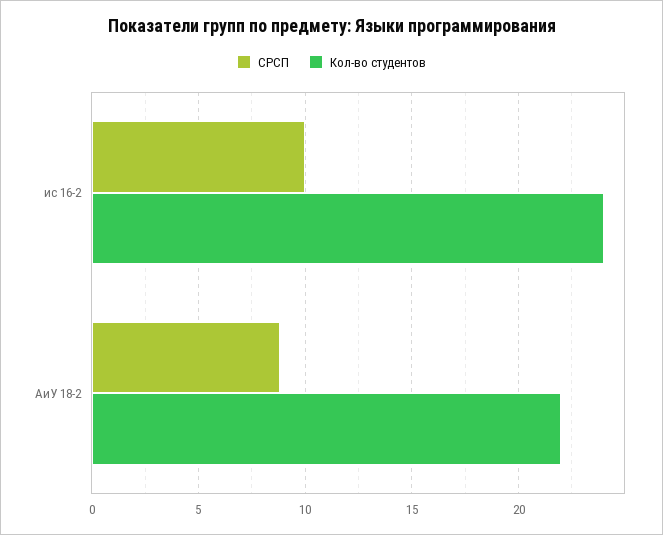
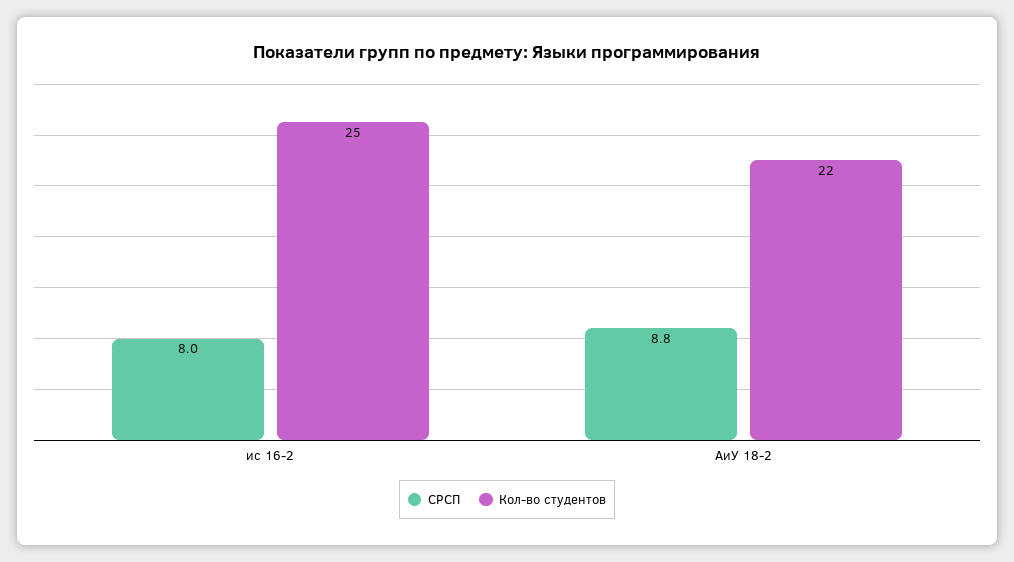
  {
    "СРСП": {
-     "ис 16-2": 10,
+     "ис 16-2": 8,
      "АиУ 18-2": 8.8
    },
    "Кол-во студентов": {
-     "ис 16-2": 24,
+     "ис 16-2": 25,
      "АиУ 18-2": 22
    }
  }

